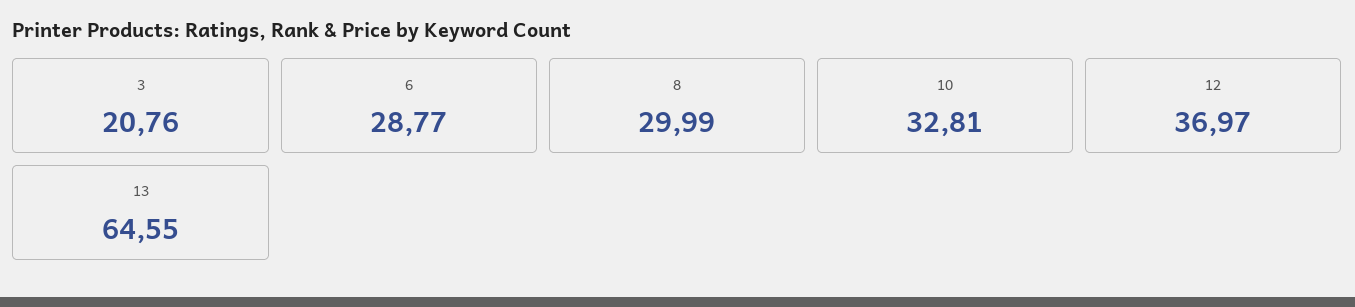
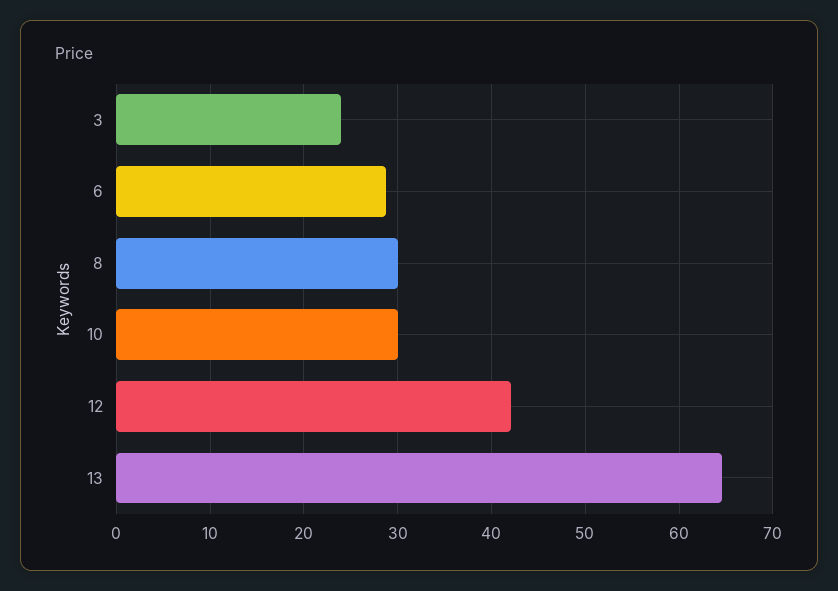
  {
-   "3": 20.76,
+   "3": 24,
    "6": 28.77,
    "8": 29.99,
-   "10": 32.81,
+   "10": 30,
-   "12": 36.97,
+   "12": 42,
    "13": 64.55
  }

